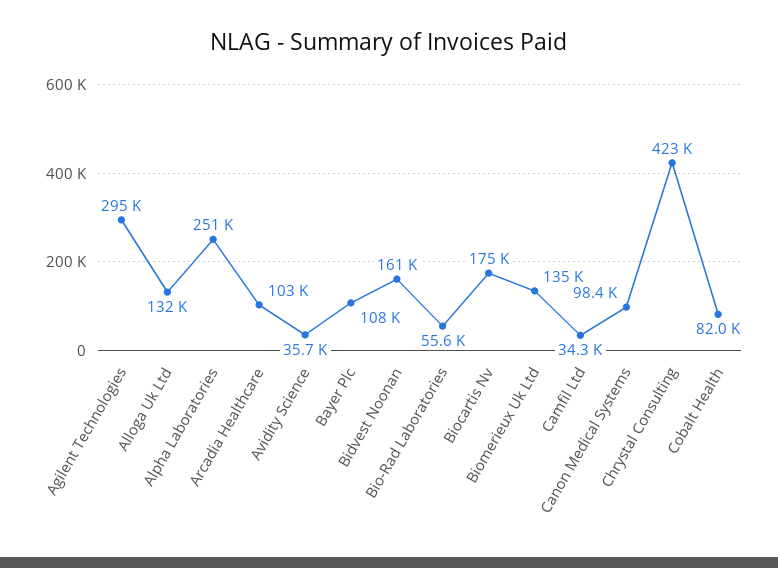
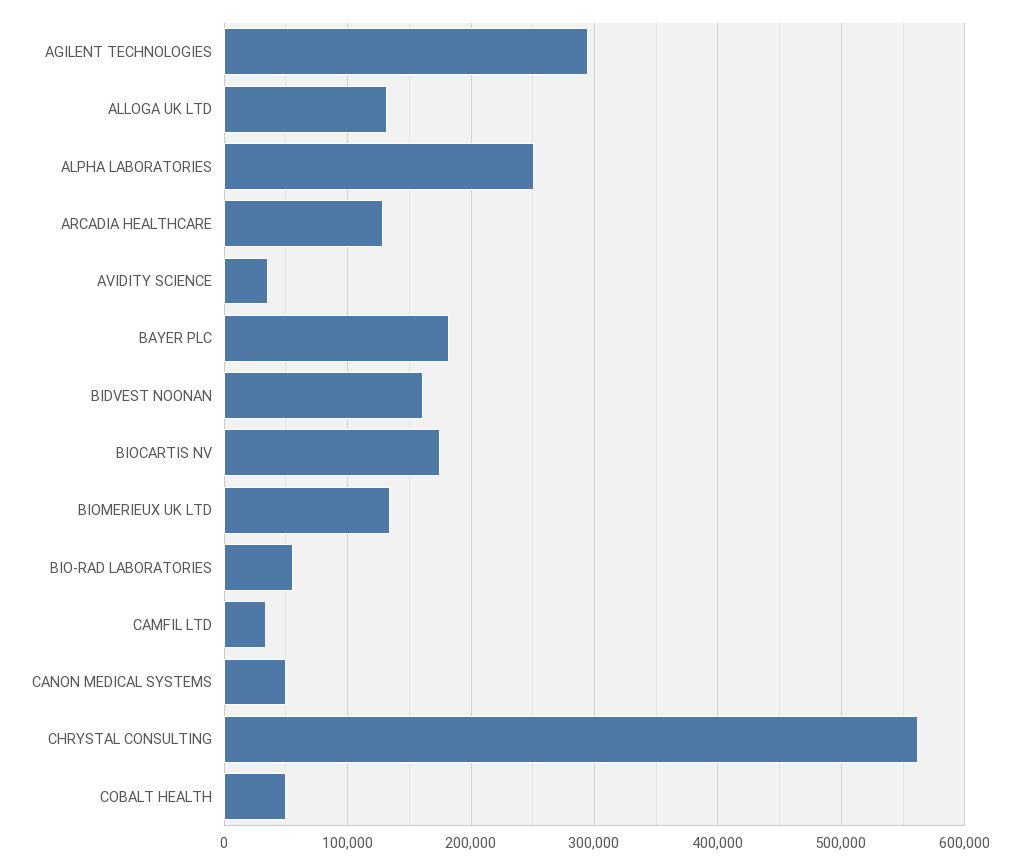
  {
    "Agilent Technologies": 295000,
    "Alloga Uk Ltd": 132000,
    "Alpha Laboratories": 251000,
-   "Arcadia Healthcare": 103000,
+   "Arcadia Healthcare": 130000,
    "Avidity Science": 35700,
-   "Bayer Plc": 108000,
+   "Bayer Plc": 180000,
    "Bidvest Noonan": 161000,
    "Bio-Rad Laboratories": 55600,
    "Biocartis Nv": 175000,
    "Biomerieux Uk Ltd": 135000,
    "Camfil Ltd": 34300,
-   "Canon Medical Systems": 98400,
+   "Canon Medical Systems": 50000,
-   "Chrystal Consulting": 423000,
+   "Chrystal Consulting": 560000,
-   "Cobalt Health": 82000
+   "Cobalt Health": 50000
  }

